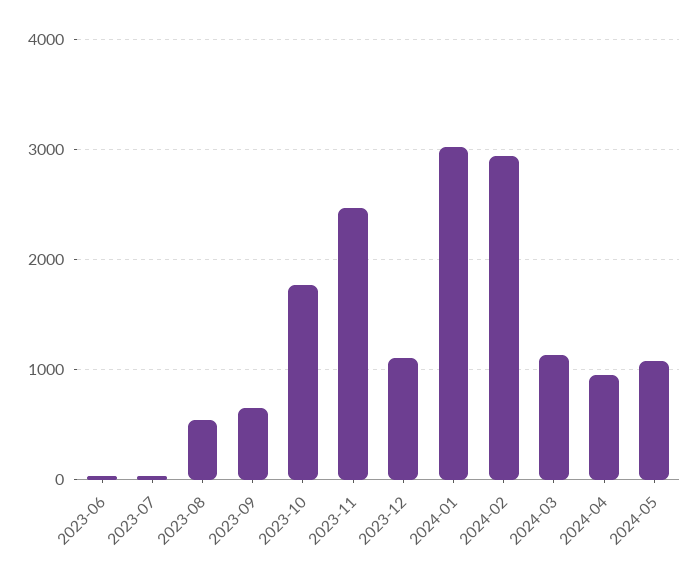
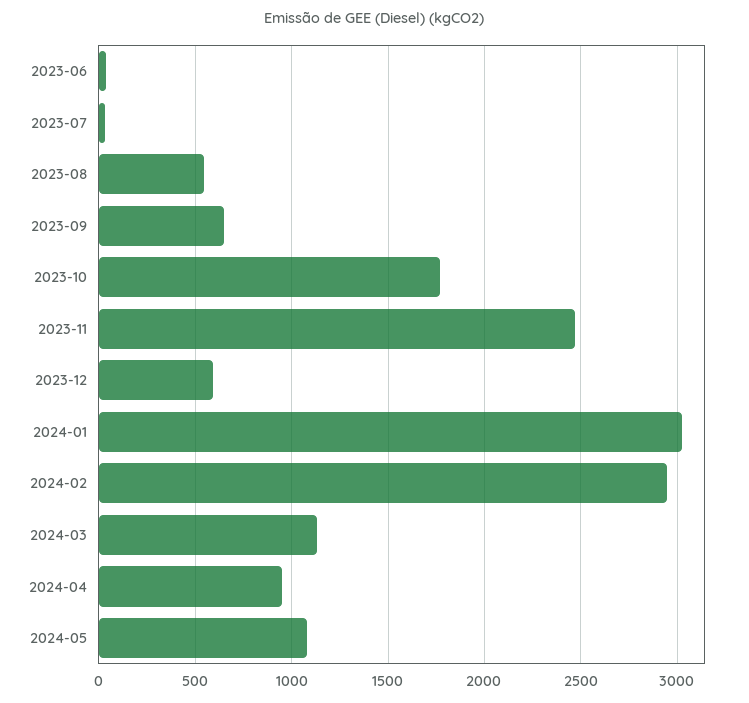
  {
    "2023-06": 50,
    "2023-07": 50,
    "2023-08": 550,
    "2023-09": 650,
    "2023-10": 1750,
    "2023-11": 2450,
-   "2023-12": 1100,
+   "2023-12": 600,
    "2024-01": 3000,
    "2024-02": 2950,
    "2024-03": 1150,
    "2024-04": 950,
    "2024-05": 1100
  }

